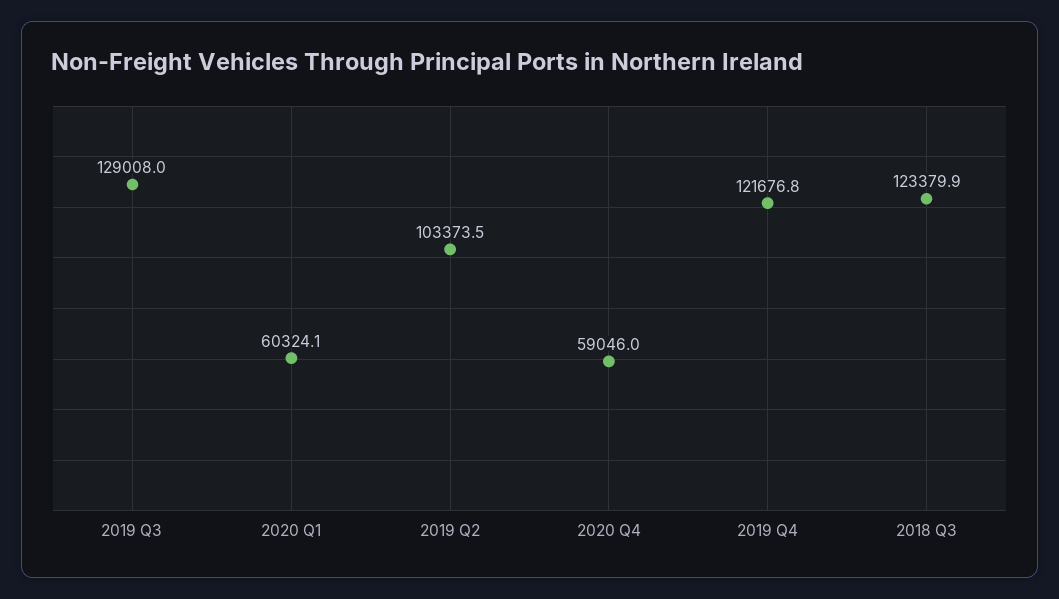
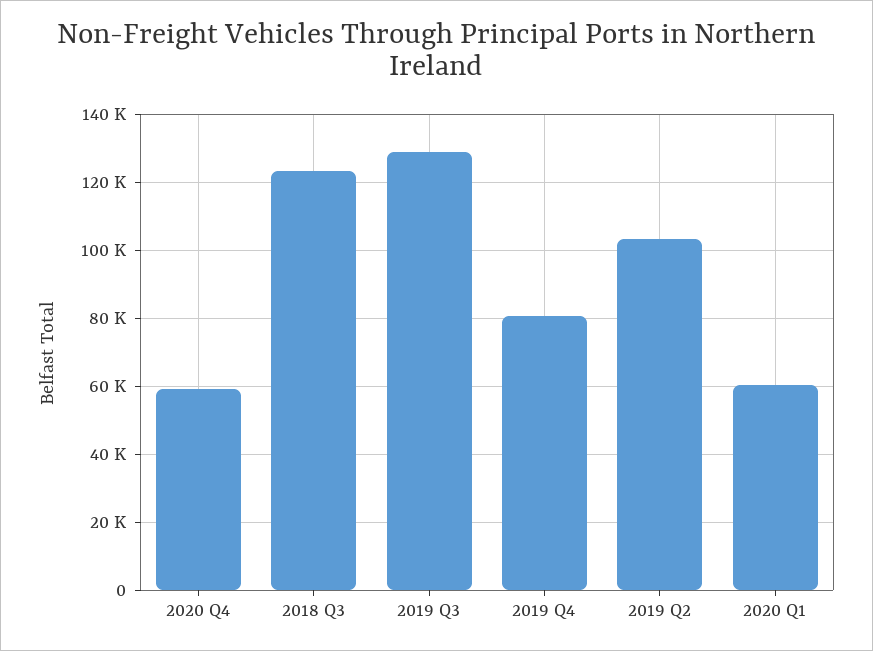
  {
    "2019 Q3": 129008,
    "2020 Q1": 60324.1,
    "2019 Q2": 103373.5,
    "2020 Q4": 59046,
-   "2019 Q4": 121676.8,
+   "2019 Q4": 80000,
    "2018 Q3": 123379.9
  }

